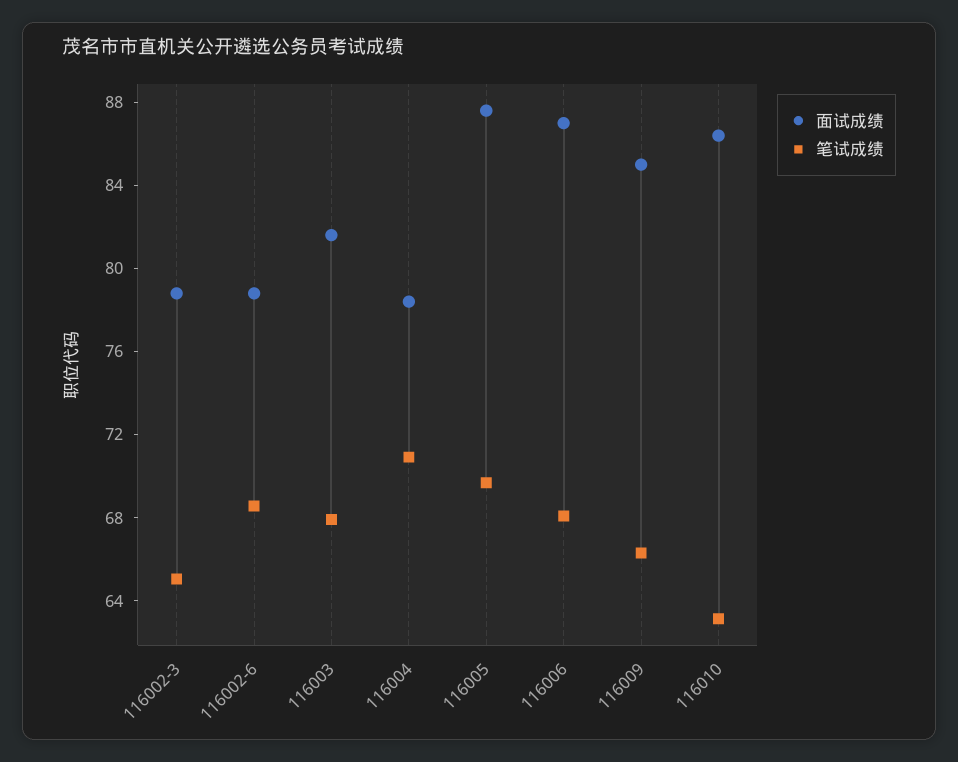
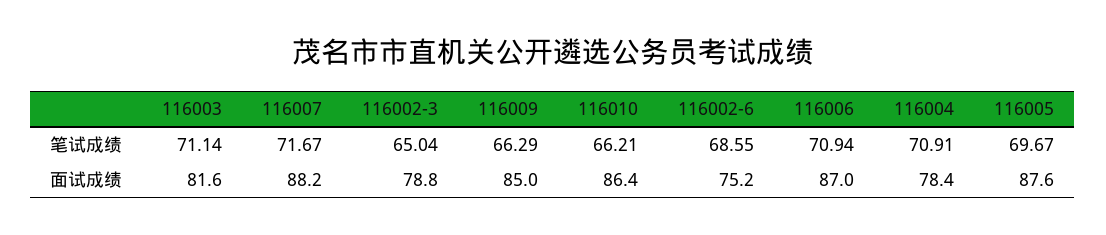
  {
    "面试成绩": {
      "116002-3": 78.8,
-     "116002-6": 79,
+     "116002-6": 75.2,
      "116003": 81.6,
      "116004": 78.4,
      "116005": 87.6,
      "116006": 87,
      "116009": 85,
-     "116010": 86.4
+     "116010": 86.4,
+     "116007": 88.2
    },
    "笔试成绩": {
      "116002-3": 65.04,
      "116002-6": 68.55,
-     "116003": 68,
+     "116003": 71.14,
      "116004": 70.91,
      "116005": 69.67,
-     "116006": 68,
+     "116006": 70.94,
      "116009": 66.29,
-     "116010": 63
+     "116010": 66.21,
+     "116007": 71.67
    }
  }

